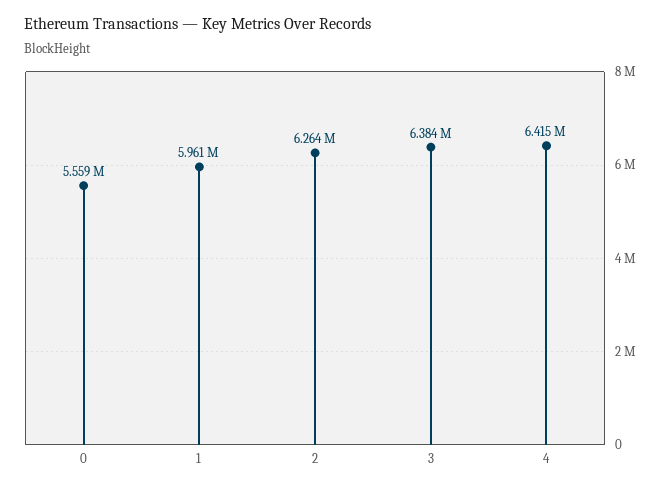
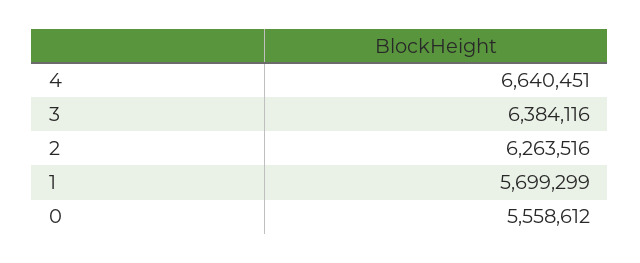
  {
    "0": 5558612,
-   "1": 5961000,
+   "1": 5699299,
    "2": 6263516,
    "3": 6384116,
-   "4": 6415000
+   "4": 6640451
  }

